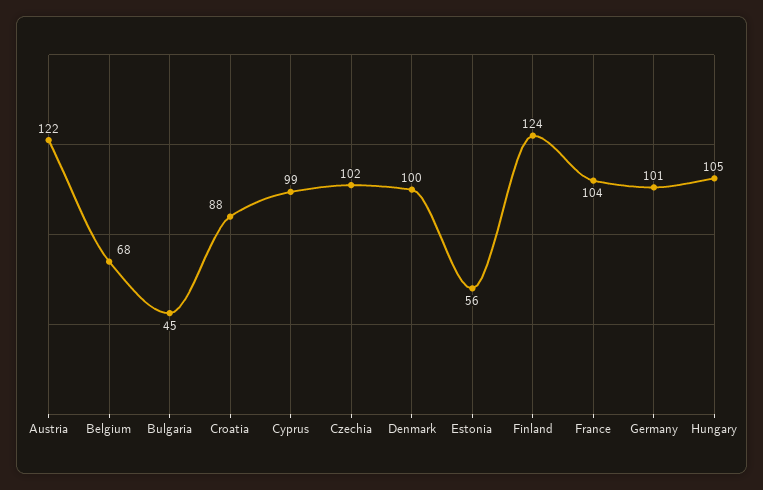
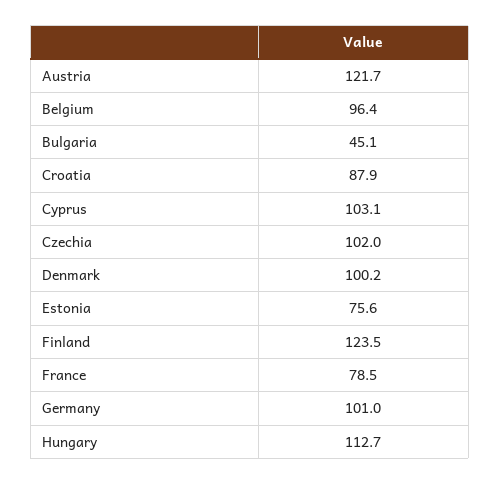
  {
    "Austria": 121.7,
-   "Belgium": 68,
+   "Belgium": 96.4,
    "Bulgaria": 45.1,
    "Croatia": 87.9,
-   "Cyprus": 99,
+   "Cyprus": 103.1,
    "Czechia": 102,
    "Denmark": 100.2,
-   "Estonia": 56,
+   "Estonia": 75.6,
    "Finland": 123.5,
-   "France": 104,
+   "France": 78.5,
    "Germany": 101,
-   "Hungary": 105
+   "Hungary": 112.7
  }

